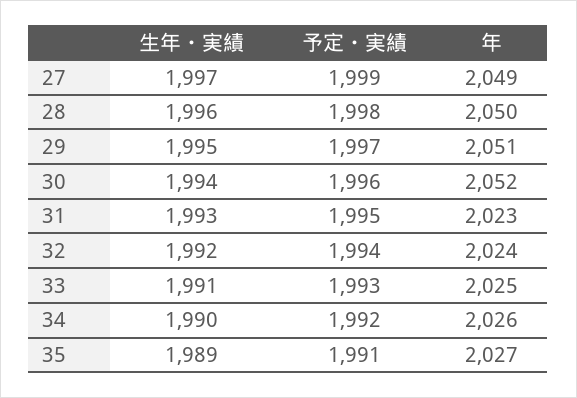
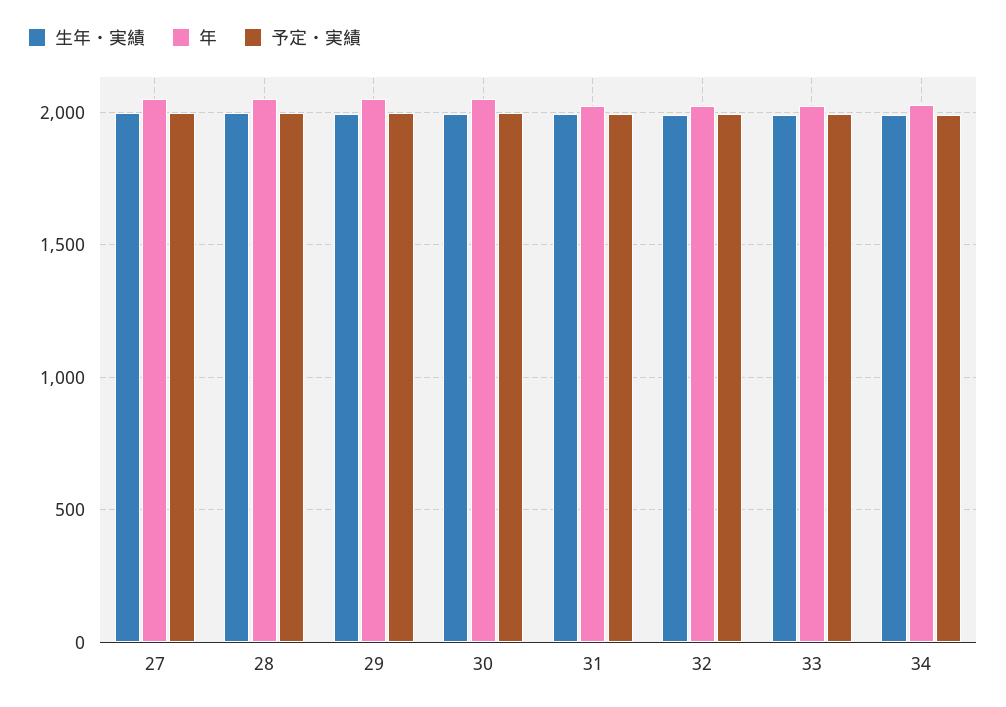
  {
    "生年・実績": {
      "27": 1997,
      "28": 1996,
      "29": 1995,
      "30": 1994,
      "31": 1993,
      "32": 1992,
      "33": 1991,
-     "34": 1990,
+     "34": 1990
-     "35": 1989
    },
    "予定・実績": {
      "27": 1999,
      "28": 1998,
      "29": 1997,
      "30": 1996,
      "31": 1995,
      "32": 1994,
      "33": 1993,
-     "34": 1992,
+     "34": 1992
-     "35": 1991
    },
    "年": {
      "27": 2049,
      "28": 2050,
      "29": 2051,
      "30": 2052,
      "31": 2023,
      "32": 2024,
      "33": 2025,
-     "34": 2026,
+     "34": 2026
-     "35": 2027
    }
  }

